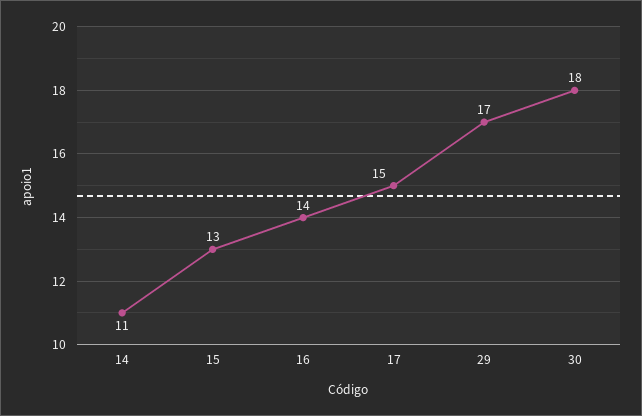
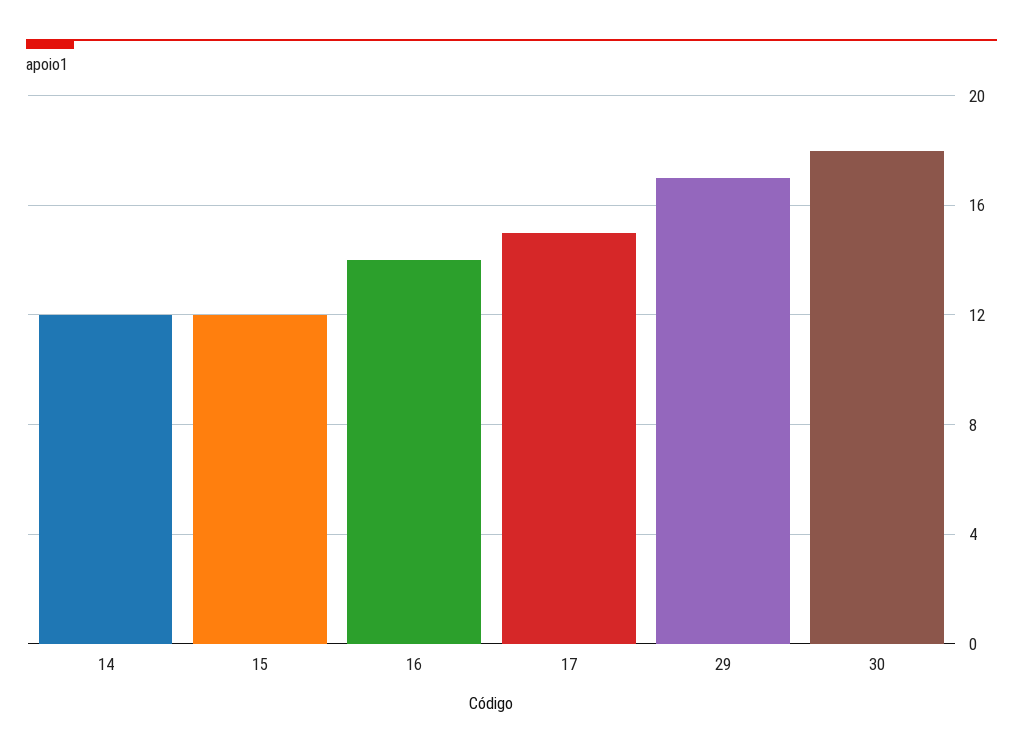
  {
-   "14": 11,
+   "14": 12,
-   "15": 13,
+   "15": 12,
    "16": 14,
    "17": 15,
    "29": 17,
    "30": 18
  }

